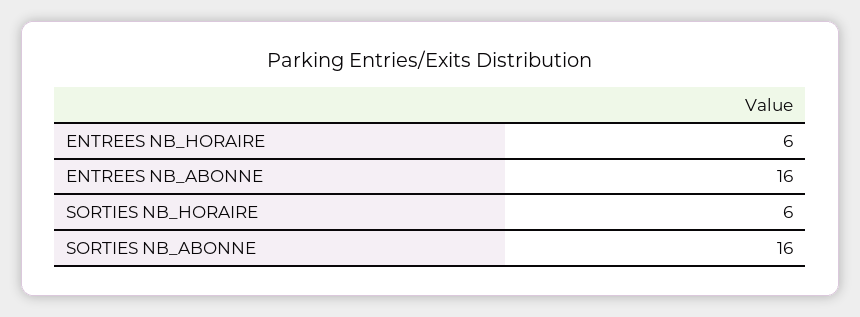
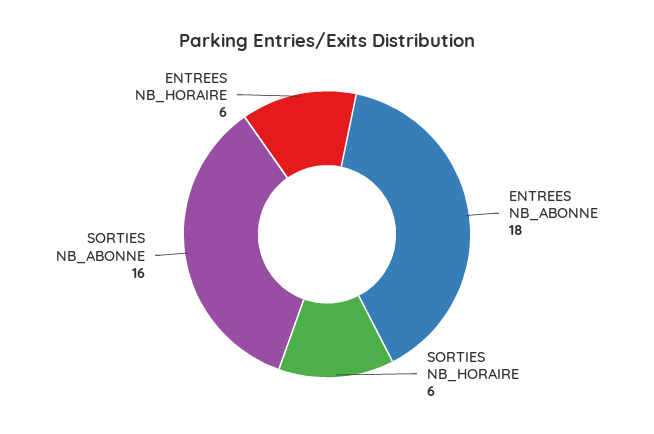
  {
    "ENTREES NB_HORAIRE": 6,
-   "ENTREES NB_ABONNE": 16,
+   "ENTREES NB_ABONNE": 18,
    "SORTIES NB_HORAIRE": 6,
    "SORTIES NB_ABONNE": 16
  }

